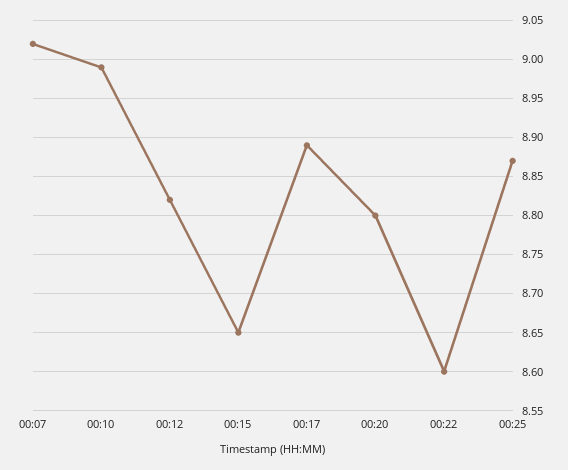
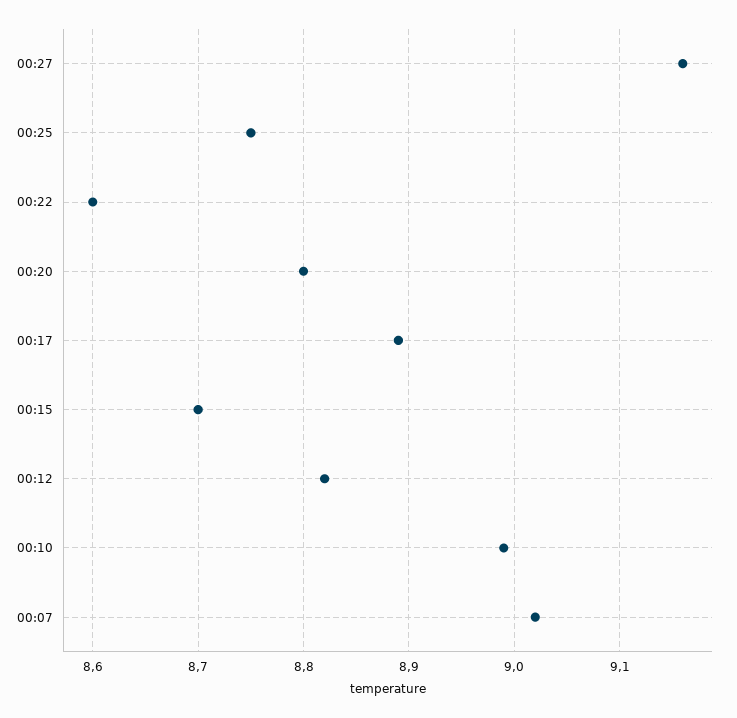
  {
    "00:07": 9.02,
    "00:10": 8.99,
    "00:12": 8.82,
-   "00:15": 8.65,
+   "00:15": 8.7,
    "00:17": 8.89,
    "00:20": 8.8,
    "00:22": 8.6,
-   "00:25": 8.87
+   "00:25": 8.75,
+   "00:27": 9.16
  }

